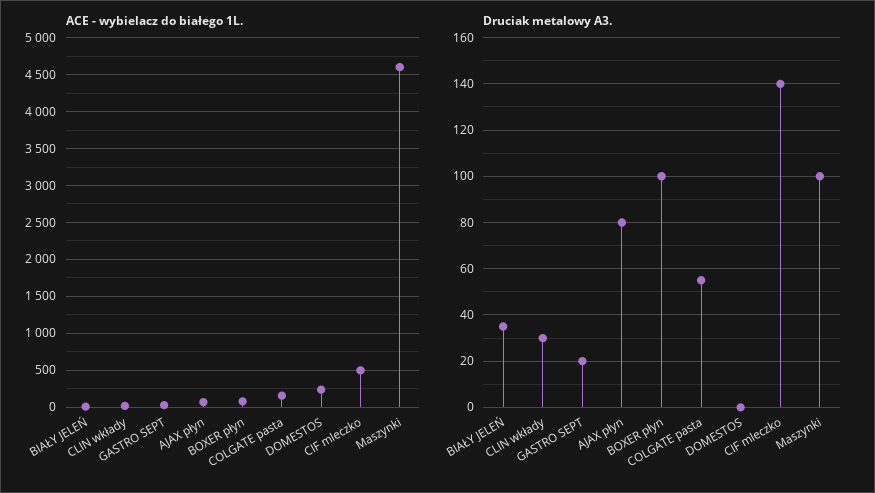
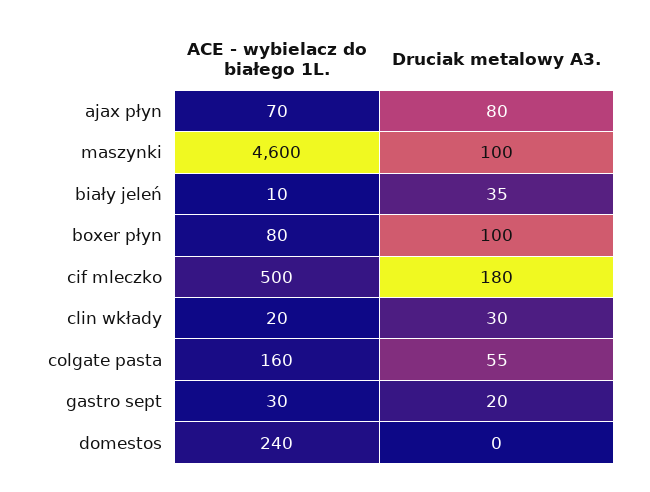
  {
    "ACE - wybielacz do białego 1L.": {
      "BIAŁY JELEŃ": 10,
      "CLIN wkłady": 20,
      "GASTRO SEPT": 30,
      "AJAX płyn": 70,
      "BOXER płyn": 80,
      "COLGATE pasta": 160,
      "DOMESTOS": 240,
      "CIF mleczko": 500,
      "Maszynki": 4600
    },
    "Druciak metalowy A3.": {
      "BIAŁY JELEŃ": 35,
      "CLIN wkłady": 30,
      "GASTRO SEPT": 20,
      "AJAX płyn": 80,
      "BOXER płyn": 100,
      "COLGATE pasta": 55,
      "DOMESTOS": 0,
-     "CIF mleczko": 140,
+     "CIF mleczko": 180,
      "Maszynki": 100
    }
  }

